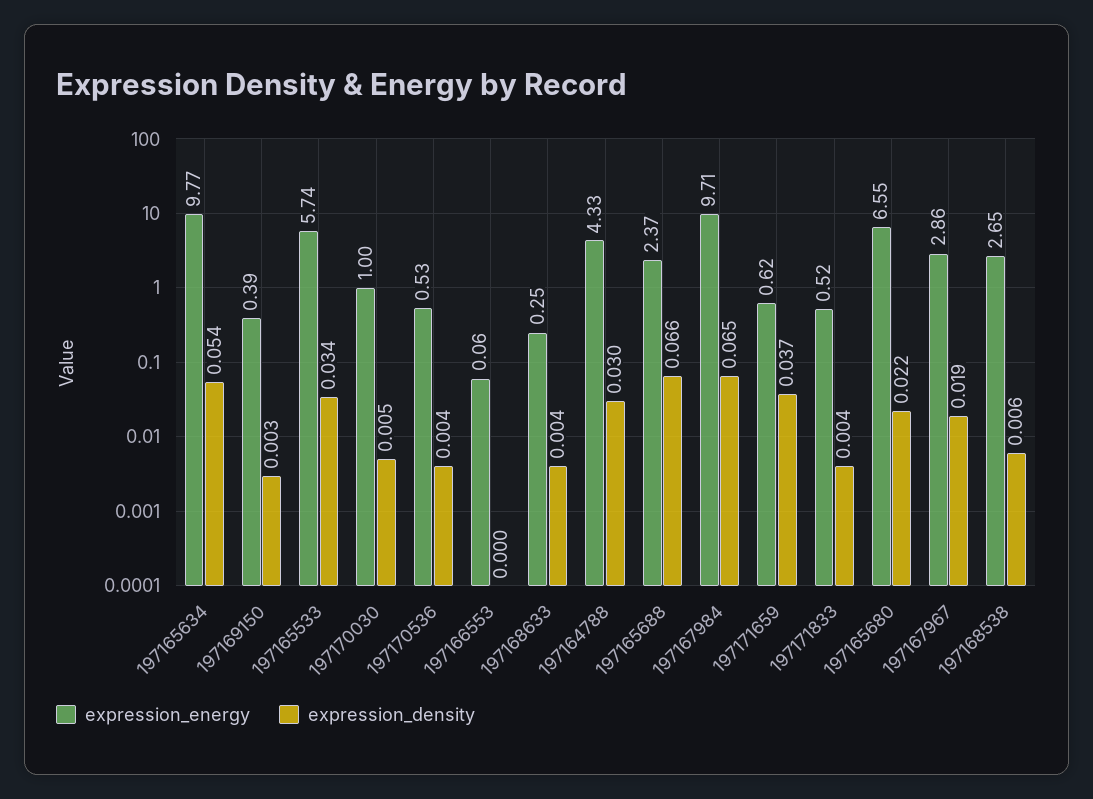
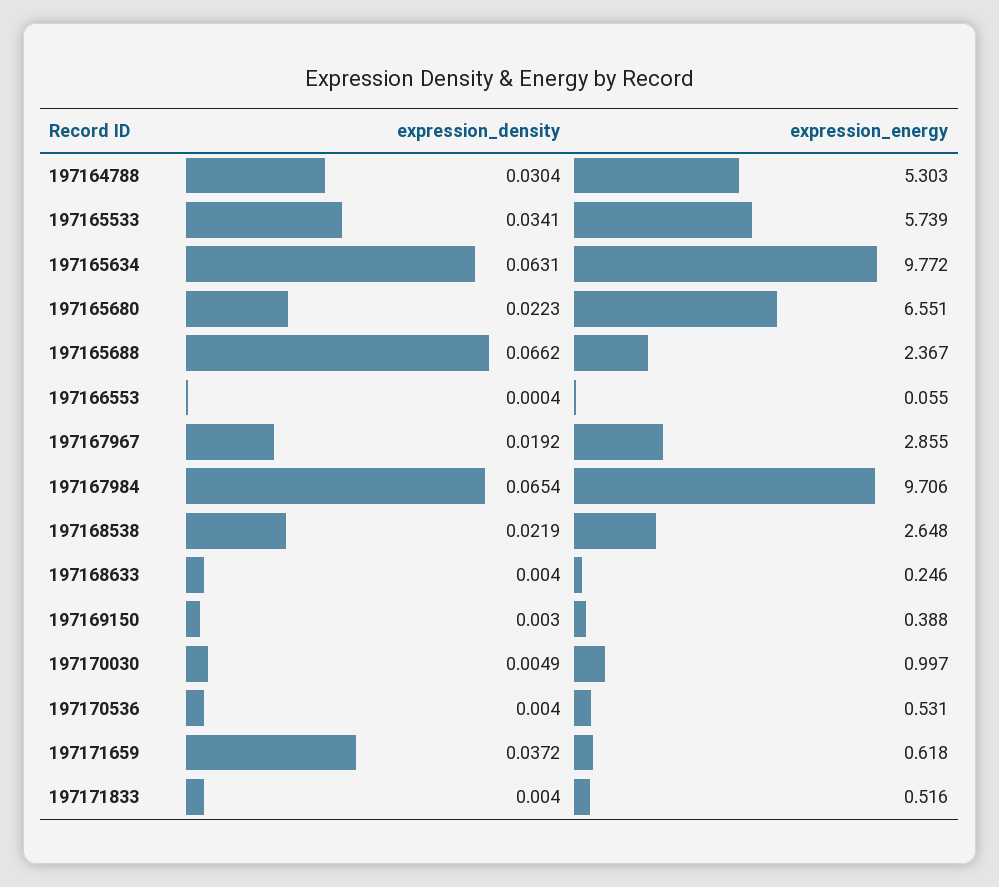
  {
    "expression_energy": {
      "197165634": 9.772,
      "197169150": 0.388,
      "197165533": 5.739,
      "197170030": 0.997,
      "197170536": 0.531,
      "197166553": 0.055,
      "197168633": 0.246,
-     "197164788": 4.33,
+     "197164788": 5.303,
      "197165688": 2.367,
      "197167984": 9.706,
      "197171659": 0.618,
      "197171833": 0.516,
      "197165680": 6.551,
      "197167967": 2.855,
      "197168538": 2.648
    },
    "expression_density": {
-     "197165634": 0.054,
+     "197165634": 0.0631,
      "197169150": 0.003,
      "197165533": 0.0341,
      "197170030": 0.0049,
      "197170536": 0.004,
      "197166553": 0.0004,
      "197168633": 0.004,
      "197164788": 0.0304,
      "197165688": 0.0662,
      "197167984": 0.0654,
      "197171659": 0.0372,
      "197171833": 0.004,
      "197165680": 0.0223,
      "197167967": 0.0192,
-     "197168538": 0.006
+     "197168538": 0.0219
    }
  }

